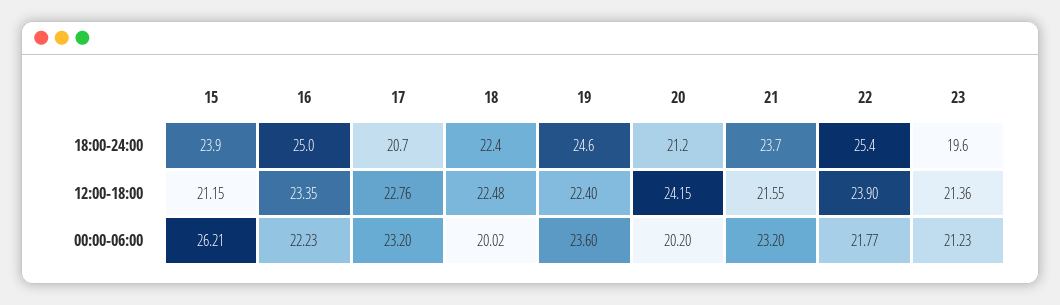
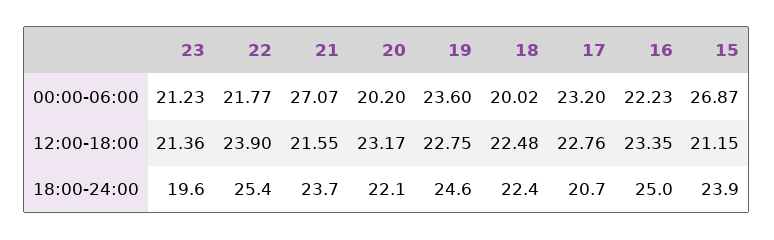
  {
    "15": {
      "18:00-24:00": 23.9,
      "12:00-18:00": 21.15,
-     "00:00-06:00": 26.21
+     "00:00-06:00": 26.87
    },
    "16": {
      "18:00-24:00": 25,
      "12:00-18:00": 23.35,
      "00:00-06:00": 22.23
    },
    "17": {
      "18:00-24:00": 20.7,
      "12:00-18:00": 22.76,
      "00:00-06:00": 23.2
    },
    "18": {
      "18:00-24:00": 22.4,
      "12:00-18:00": 22.48,
      "00:00-06:00": 20.02
    },
    "19": {
      "18:00-24:00": 24.6,
-     "12:00-18:00": 22.4,
+     "12:00-18:00": 22.75,
      "00:00-06:00": 23.6
    },
    "20": {
-     "18:00-24:00": 21.2,
+     "18:00-24:00": 22.1,
-     "12:00-18:00": 24.15,
+     "12:00-18:00": 23.17,
      "00:00-06:00": 20.2
    },
    "21": {
      "18:00-24:00": 23.7,
      "12:00-18:00": 21.55,
-     "00:00-06:00": 23.2
+     "00:00-06:00": 27.07
    },
    "22": {
      "18:00-24:00": 25.4,
      "12:00-18:00": 23.9,
      "00:00-06:00": 21.77
    },
    "23": {
      "18:00-24:00": 19.6,
      "12:00-18:00": 21.36,
      "00:00-06:00": 21.23
    }
  }

